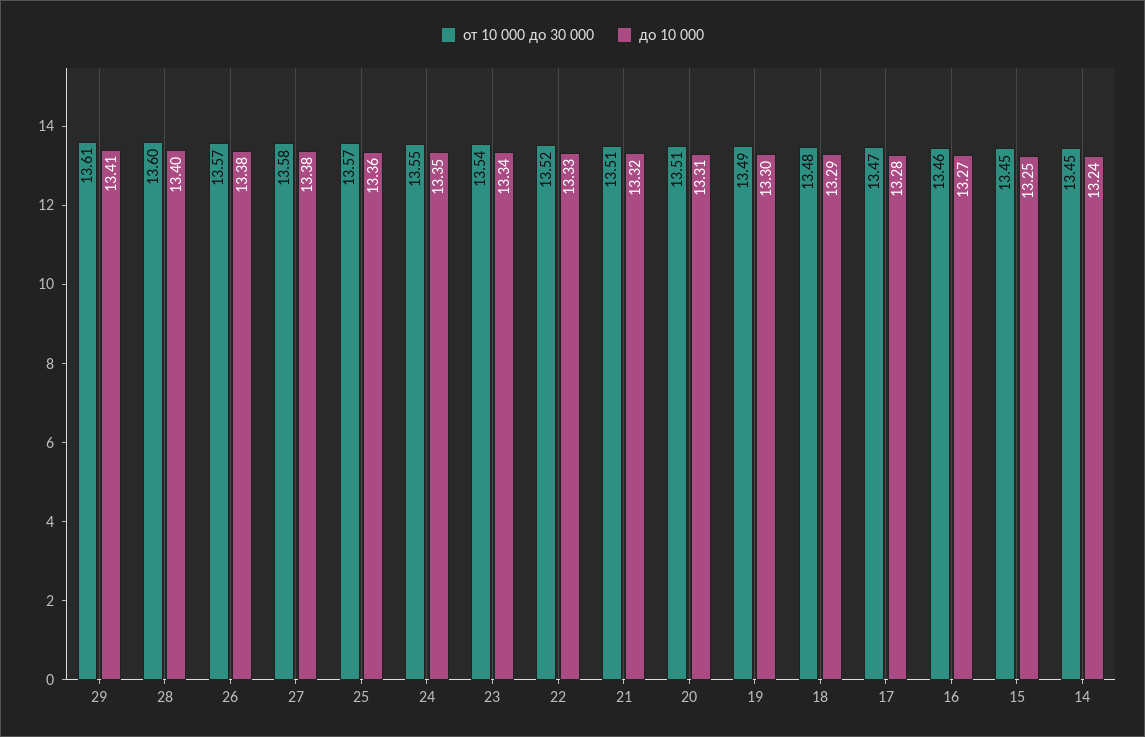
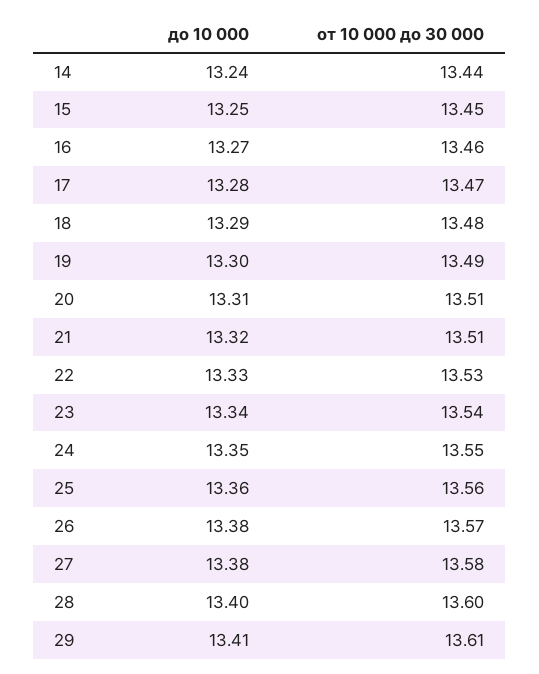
  {
    "от 10 000 до 30 000": {
      "29": 13.61,
      "28": 13.6,
      "26": 13.57,
      "27": 13.58,
-     "25": 13.57,
+     "25": 13.56,
      "24": 13.55,
      "23": 13.54,
-     "22": 13.52,
+     "22": 13.53,
      "21": 13.51,
      "20": 13.51,
      "19": 13.49,
      "18": 13.48,
      "17": 13.47,
      "16": 13.46,
      "15": 13.45,
-     "14": 13.45
+     "14": 13.44
    },
    "до 10 000": {
      "29": 13.41,
      "28": 13.4,
      "26": 13.38,
      "27": 13.38,
      "25": 13.36,
      "24": 13.35,
      "23": 13.34,
      "22": 13.33,
      "21": 13.32,
      "20": 13.31,
      "19": 13.3,
      "18": 13.29,
      "17": 13.28,
      "16": 13.27,
      "15": 13.25,
      "14": 13.24
    }
  }

